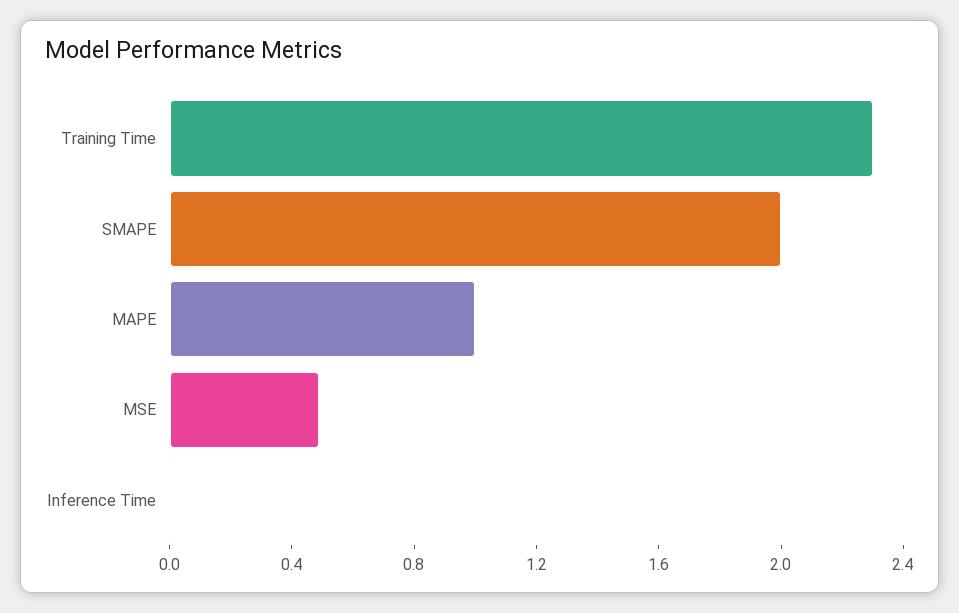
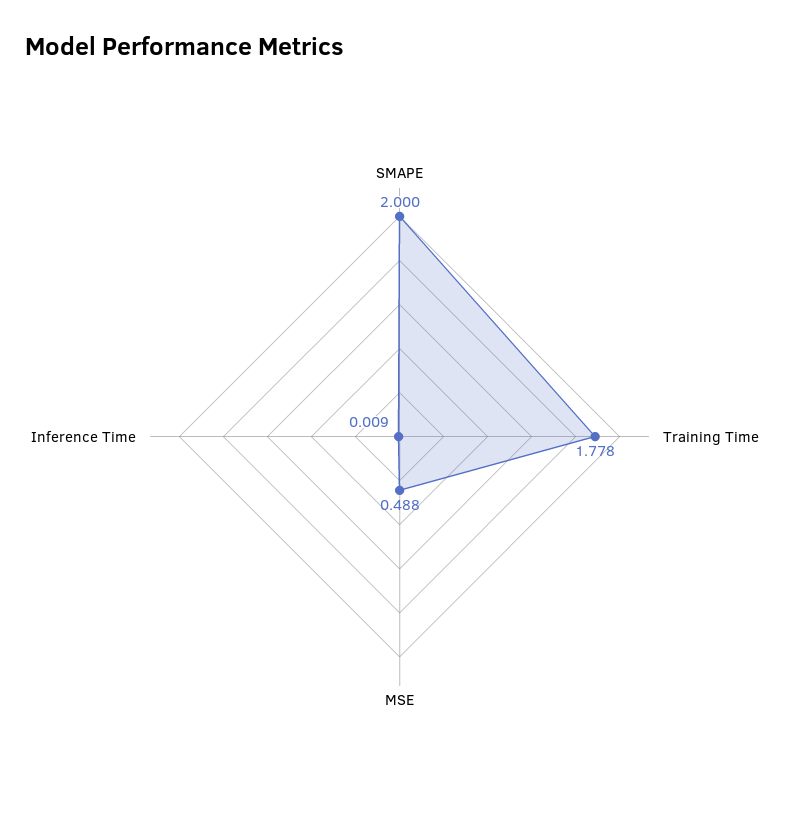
  {
-   "Training Time": 2.3,
+   "Training Time": 1.778,
    "SMAPE": 2,
-   "MAPE": 1,
    "MSE": 0.488,
    "Inference Time": 0.009
  }

